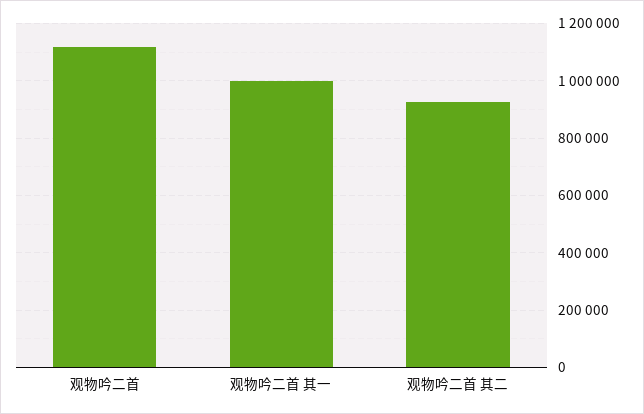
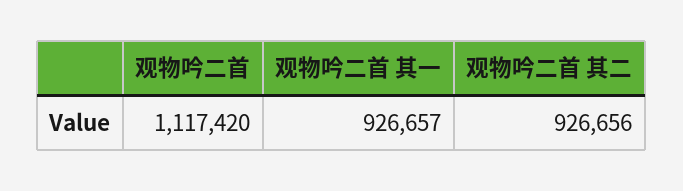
  {
    "观物吟二首": 1117420,
-   "观物吟二首 其一": 1000000,
+   "观物吟二首 其一": 926657,
    "观物吟二首 其二": 926656
  }

